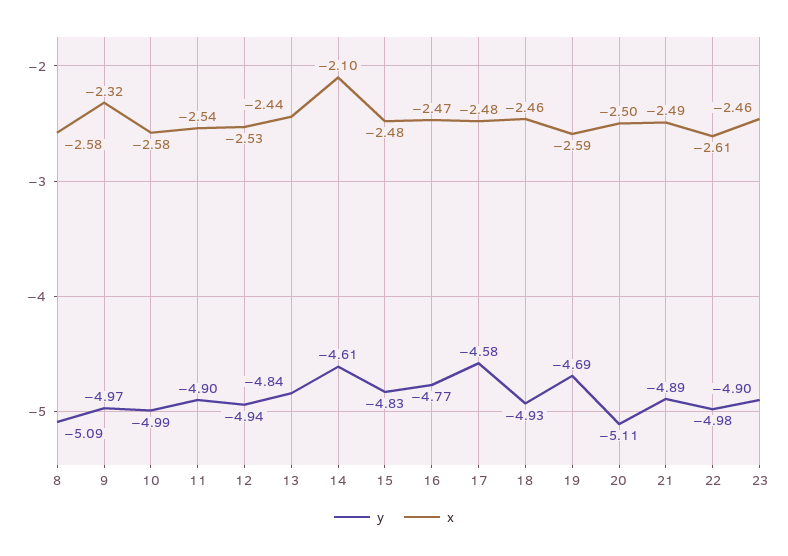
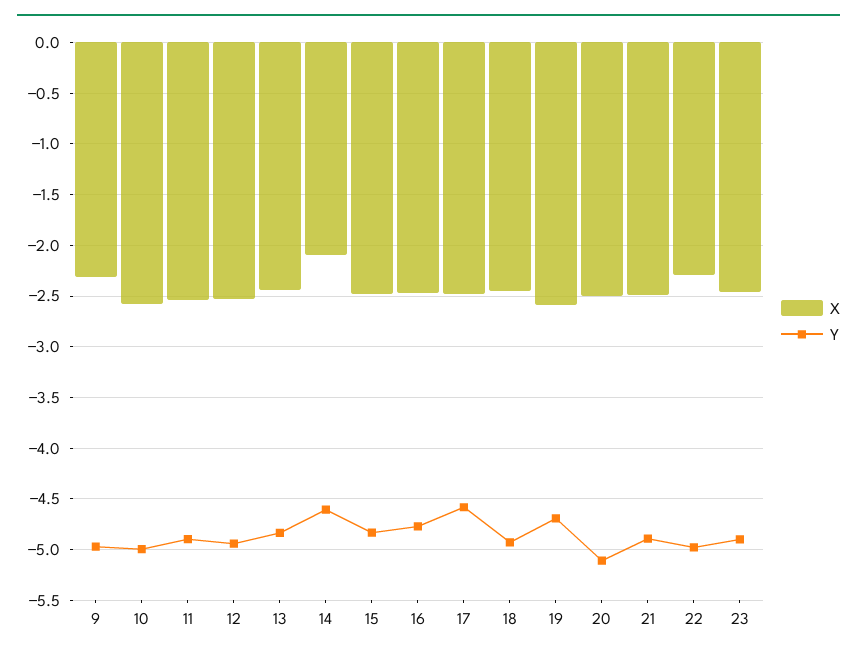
  {
    "y": {
-     "8": -5.09,
      "9": -4.97,
      "10": -4.99,
      "11": -4.9,
      "12": -4.94,
      "13": -4.84,
      "14": -4.61,
      "15": -4.83,
      "16": -4.77,
      "17": -4.58,
      "18": -4.93,
      "19": -4.69,
      "20": -5.11,
      "21": -4.89,
      "22": -4.98,
      "23": -4.9
    },
    "x": {
-     "8": -2.58,
      "9": -2.32,
      "10": -2.58,
      "11": -2.54,
      "12": -2.53,
      "13": -2.44,
      "14": -2.1,
      "15": -2.48,
      "16": -2.47,
      "17": -2.48,
      "18": -2.46,
      "19": -2.59,
      "20": -2.5,
      "21": -2.49,
-     "22": -2.61,
+     "22": -2.3,
      "23": -2.46
    }
  }

